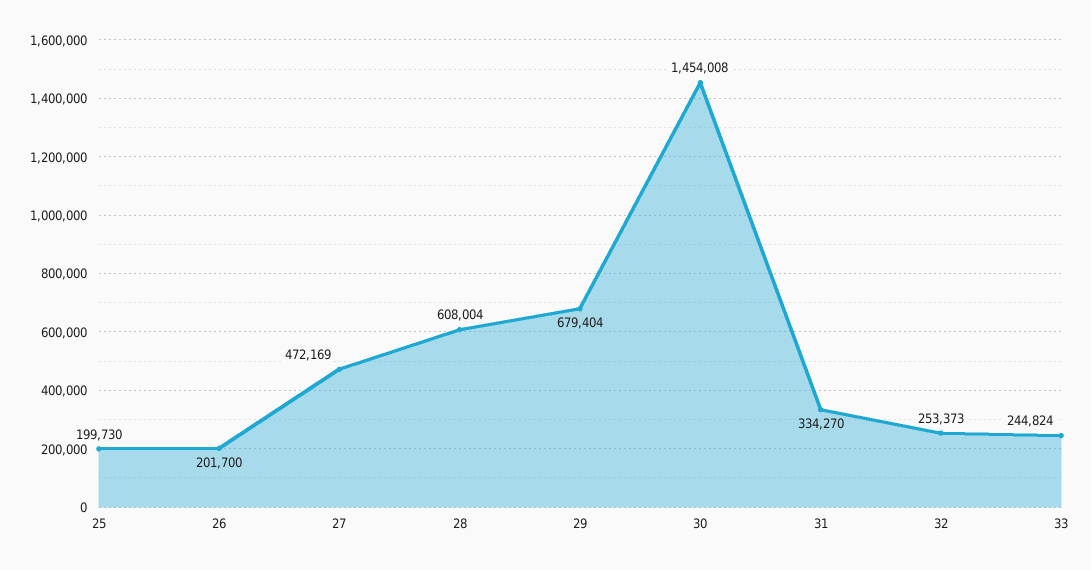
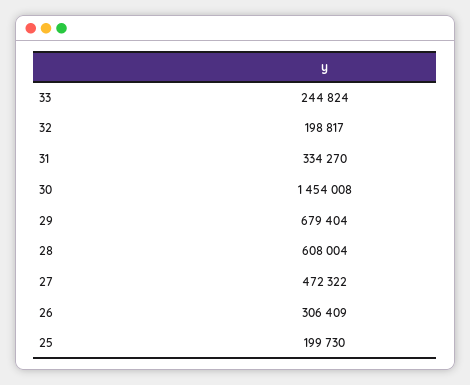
  {
    "25": 199730,
-   "26": 201700,
+   "26": 306409,
-   "27": 472169,
+   "27": 472322,
    "28": 608004,
    "29": 679404,
    "30": 1454008,
    "31": 334270,
-   "32": 253373,
+   "32": 198817,
    "33": 244824
  }

